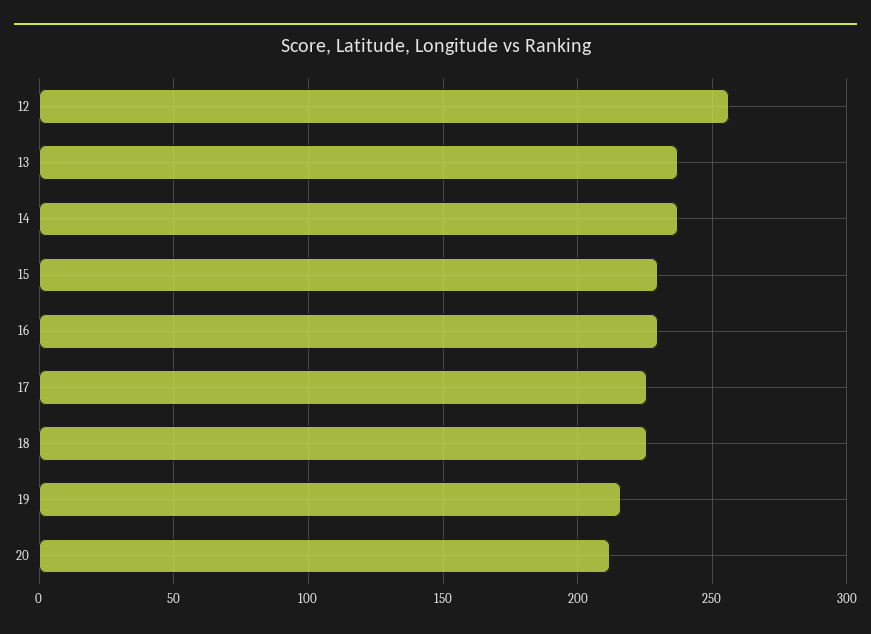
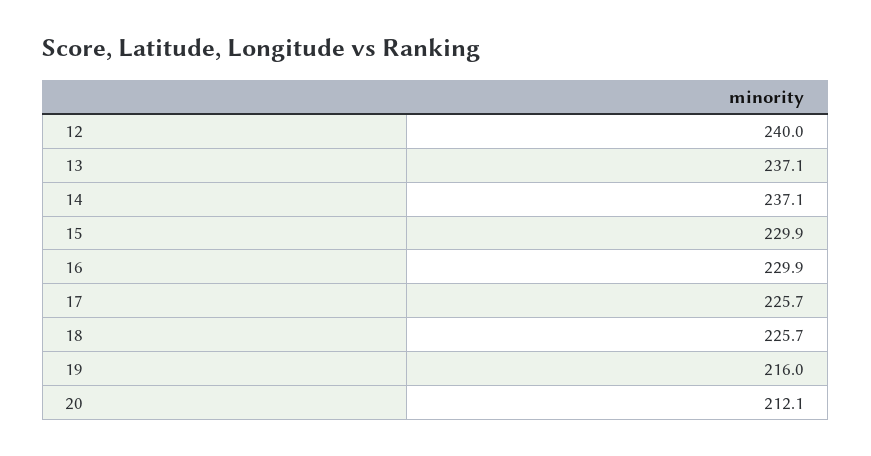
  {
-   "12": 255,
+   "12": 240,
    "13": 237.1,
    "14": 237.1,
    "15": 229.9,
    "16": 229.9,
    "17": 225.7,
    "18": 225.7,
    "19": 216,
    "20": 212.1
  }

